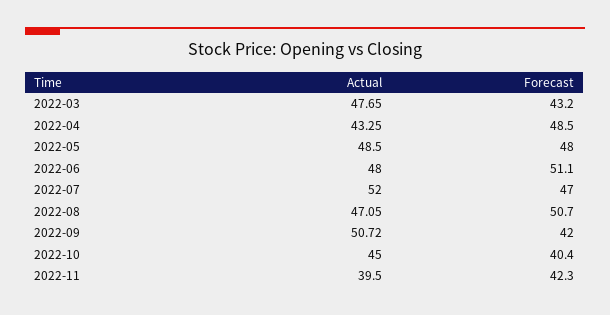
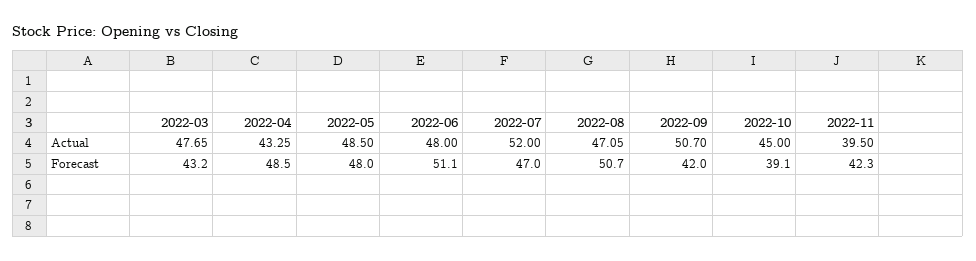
  {
    "Actual": {
      "2022-03": 47.65,
      "2022-04": 43.25,
      "2022-05": 48.5,
      "2022-06": 48,
      "2022-07": 52,
      "2022-08": 47.05,
-     "2022-09": 50.72,
+     "2022-09": 50.7,
      "2022-10": 45,
      "2022-11": 39.5
    },
    "Forecast": {
      "2022-03": 43.2,
      "2022-04": 48.5,
      "2022-05": 48,
      "2022-06": 51.1,
      "2022-07": 47,
      "2022-08": 50.7,
      "2022-09": 42,
-     "2022-10": 40.4,
+     "2022-10": 39.1,
      "2022-11": 42.3
    }
  }

